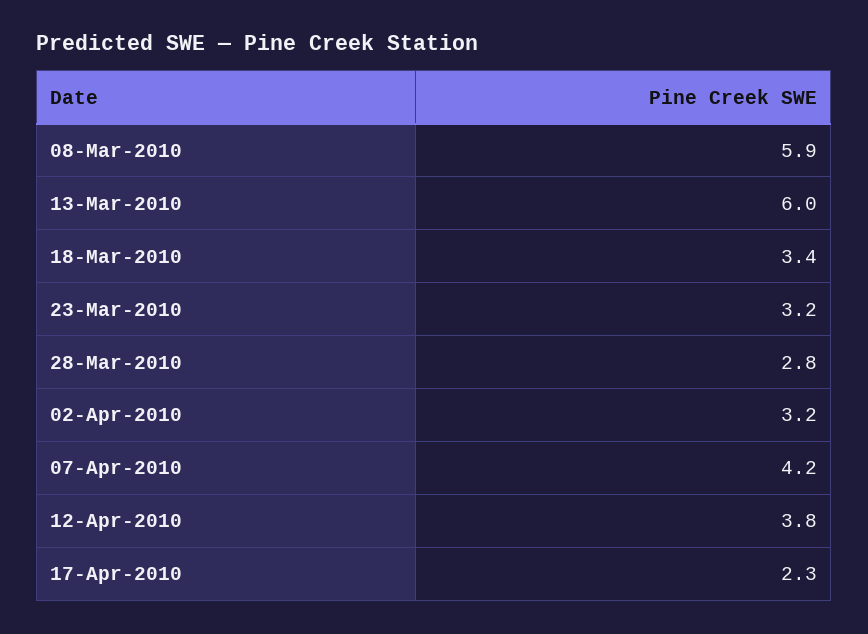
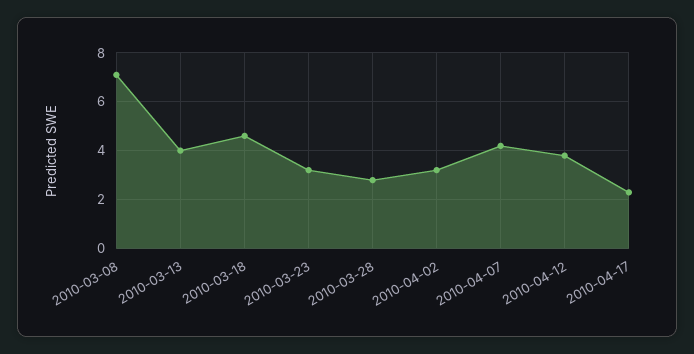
  {
-   "08-Mar-2010": 5.9,
+   "08-Mar-2010": 7,
-   "13-Mar-2010": 6,
+   "13-Mar-2010": 4,
-   "18-Mar-2010": 3.4,
+   "18-Mar-2010": 4.5,
    "23-Mar-2010": 3.2,
    "28-Mar-2010": 2.8,
    "02-Apr-2010": 3.2,
    "07-Apr-2010": 4.2,
    "12-Apr-2010": 3.8,
    "17-Apr-2010": 2.3
  }

